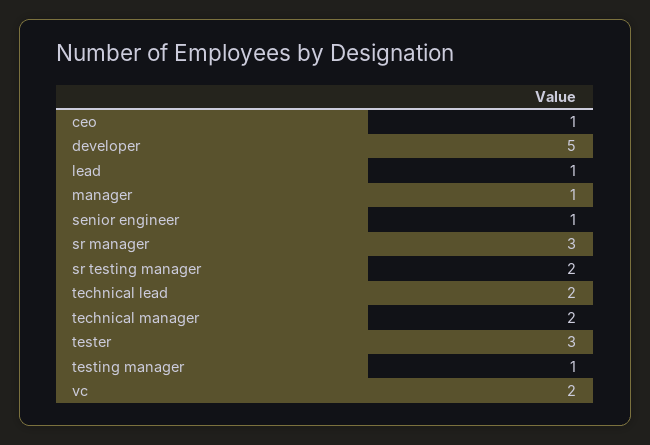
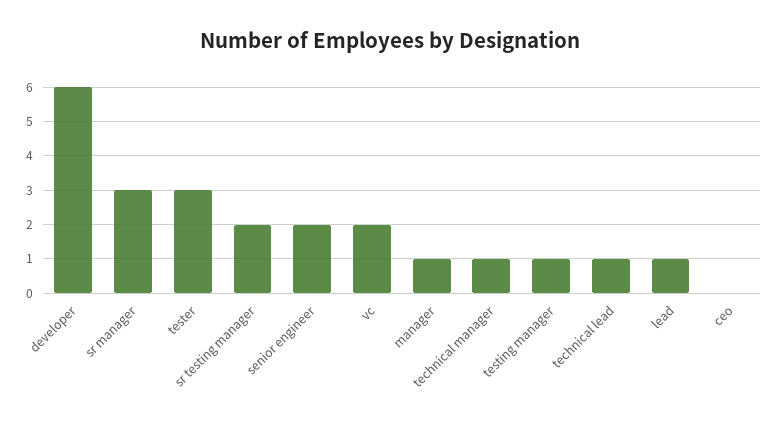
  {
-   "ceo": 1,
+   "ceo": 0,
-   "developer": 5,
+   "developer": 6,
    "lead": 1,
    "manager": 1,
-   "senior engineer": 1,
+   "senior engineer": 2,
    "sr manager": 3,
    "sr testing manager": 2,
-   "technical lead": 2,
+   "technical lead": 1,
-   "technical manager": 2,
+   "technical manager": 1,
    "tester": 3,
    "testing manager": 1,
    "vc": 2
  }

